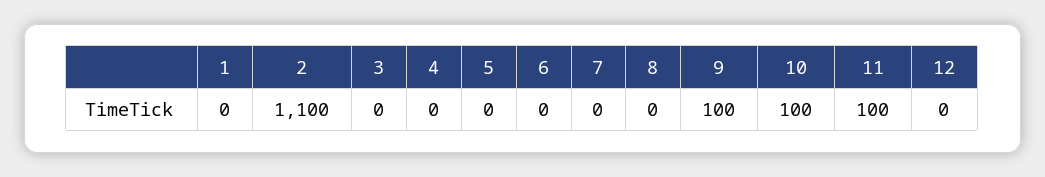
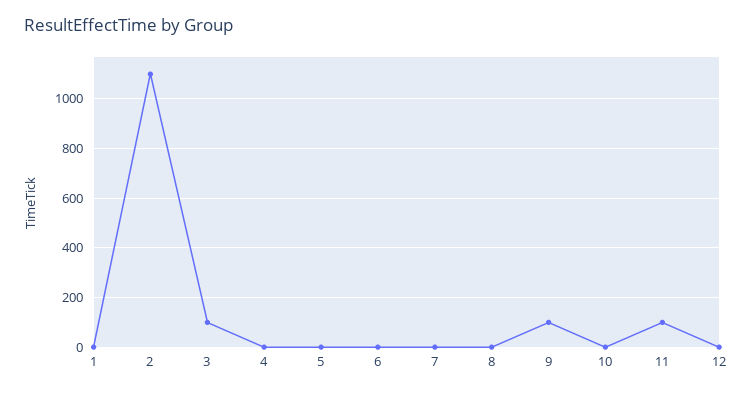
  {
    "1": 0,
    "2": 1100,
-   "3": 0,
+   "3": 100,
    "4": 0,
    "5": 0,
    "6": 0,
    "7": 0,
    "8": 0,
    "9": 100,
-   "10": 100,
+   "10": 0,
    "11": 100,
    "12": 0
  }

